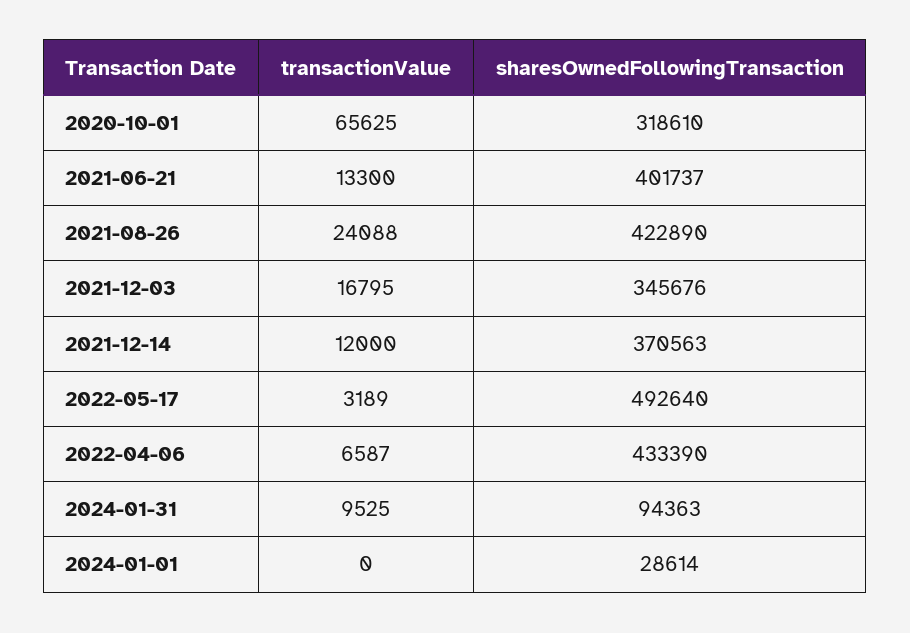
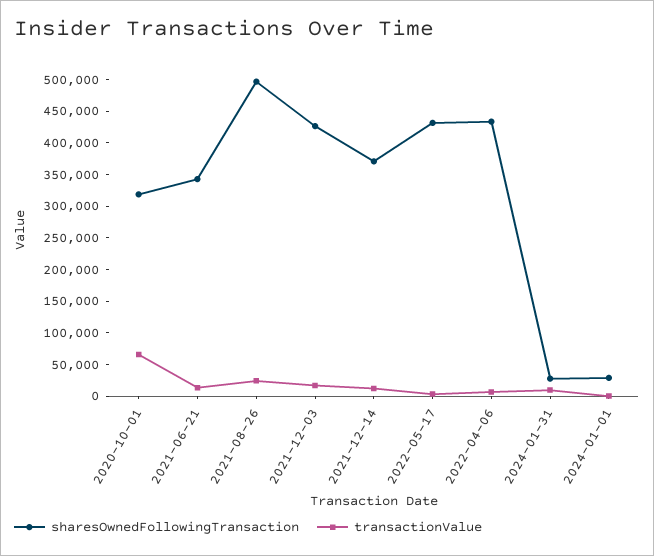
  {
    "transactionValue": {
      "2020-10-01": 65625,
      "2021-06-21": 13300,
      "2021-08-26": 24088,
      "2021-12-03": 16795,
      "2021-12-14": 12000,
      "2022-05-17": 3189,
      "2022-04-06": 6587,
      "2024-01-31": 9525,
      "2024-01-01": 0
    },
    "sharesOwnedFollowingTransaction": {
      "2020-10-01": 318610,
-     "2021-06-21": 401737,
+     "2021-06-21": 350000,
-     "2021-08-26": 422890,
+     "2021-08-26": 500000,
-     "2021-12-03": 345676,
+     "2021-12-03": 425000,
      "2021-12-14": 370563,
-     "2022-05-17": 492640,
+     "2022-05-17": 425000,
      "2022-04-06": 433390,
-     "2024-01-31": 94363,
+     "2024-01-31": 25000,
      "2024-01-01": 28614
    }
  }

